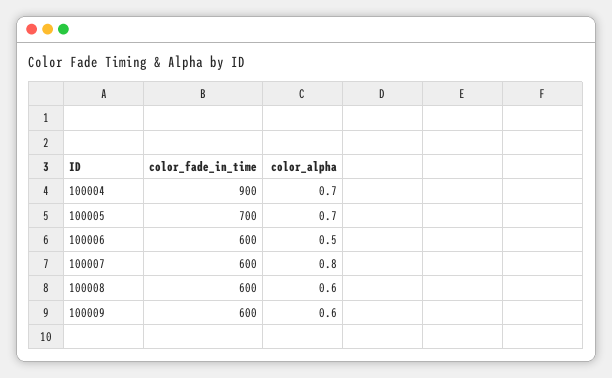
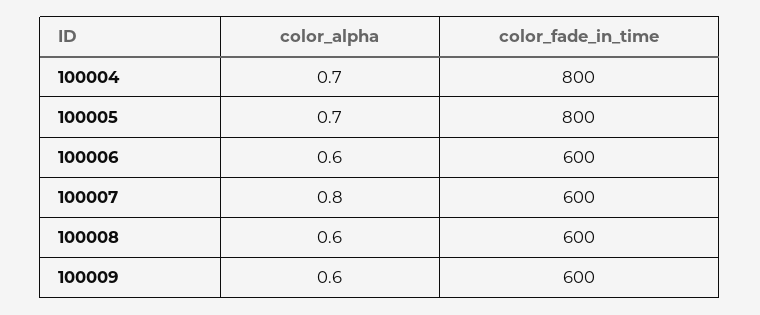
  {
    "color_fade_in_time": {
-     "100004": 900,
+     "100004": 800,
-     "100005": 700,
+     "100005": 800,
      "100006": 600,
      "100007": 600,
      "100008": 600,
      "100009": 600
    },
    "color_alpha": {
      "100004": 0.7,
      "100005": 0.7,
-     "100006": 0.5,
+     "100006": 0.6,
      "100007": 0.8,
      "100008": 0.6,
      "100009": 0.6
    }
  }

